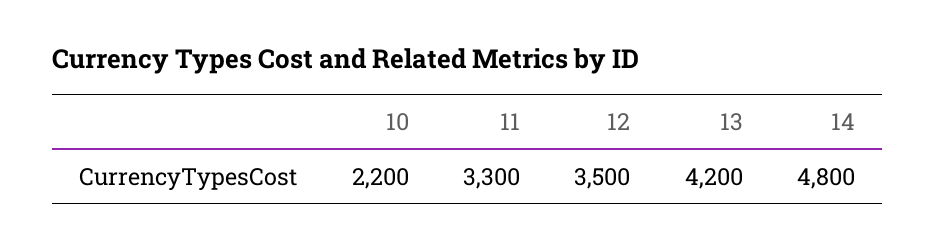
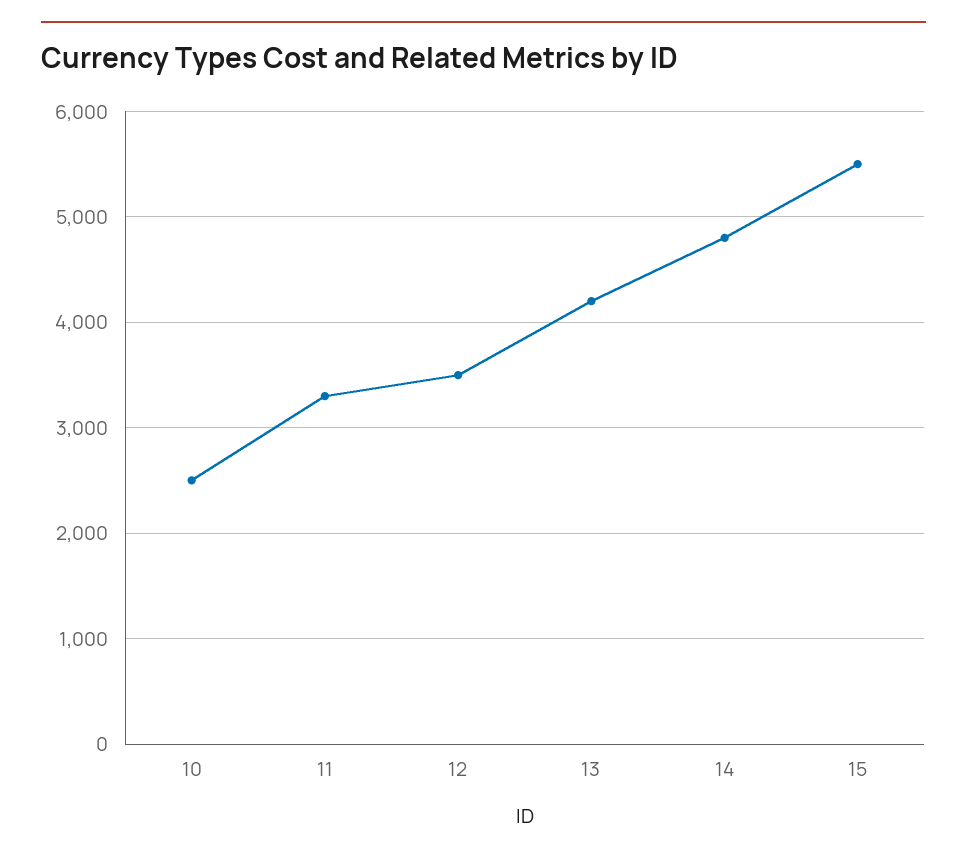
  {
-   "10": 2200,
+   "10": 2500,
    "11": 3300,
    "12": 3500,
    "13": 4200,
-   "14": 4800
+   "14": 4800,
+   "15": 5500
  }

